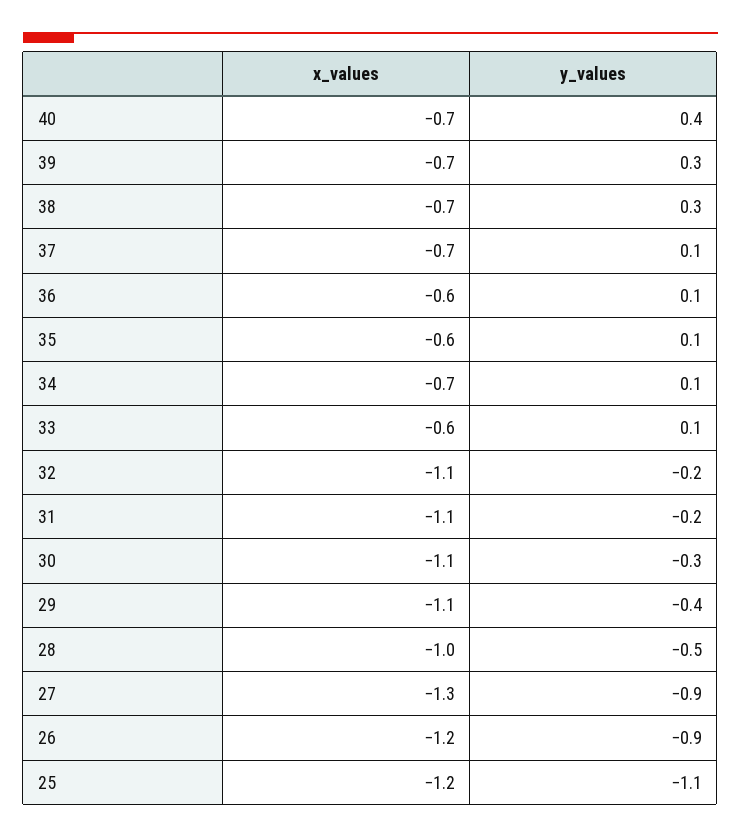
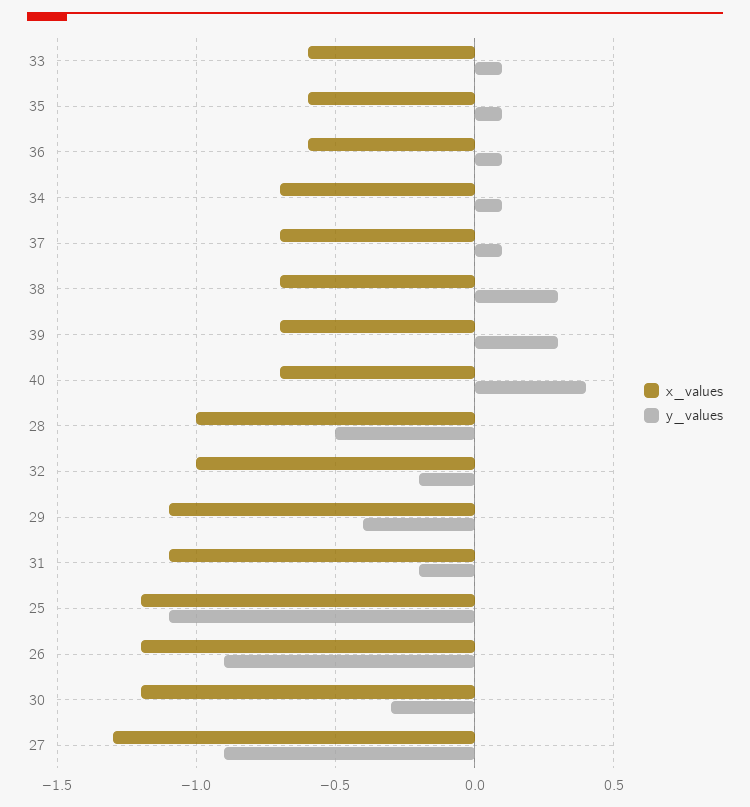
  {
    "x_values": {
      "40": -0.7,
      "39": -0.7,
      "38": -0.7,
      "37": -0.7,
      "36": -0.6,
      "35": -0.6,
      "34": -0.7,
      "33": -0.6,
-     "32": -1.1,
+     "32": -1,
      "31": -1.1,
-     "30": -1.1,
+     "30": -1.2,
      "29": -1.1,
      "28": -1,
      "27": -1.3,
      "26": -1.2,
      "25": -1.2
    },
    "y_values": {
      "40": 0.4,
      "39": 0.3,
      "38": 0.3,
      "37": 0.1,
      "36": 0.1,
      "35": 0.1,
      "34": 0.1,
      "33": 0.1,
      "32": -0.2,
      "31": -0.2,
      "30": -0.3,
      "29": -0.4,
      "28": -0.5,
      "27": -0.9,
      "26": -0.9,
      "25": -1.1
    }
  }

